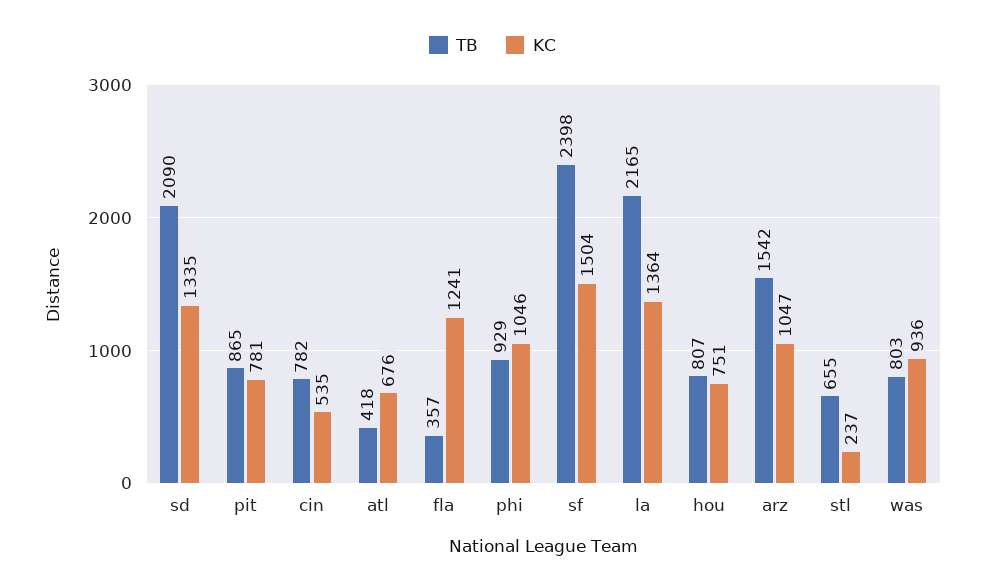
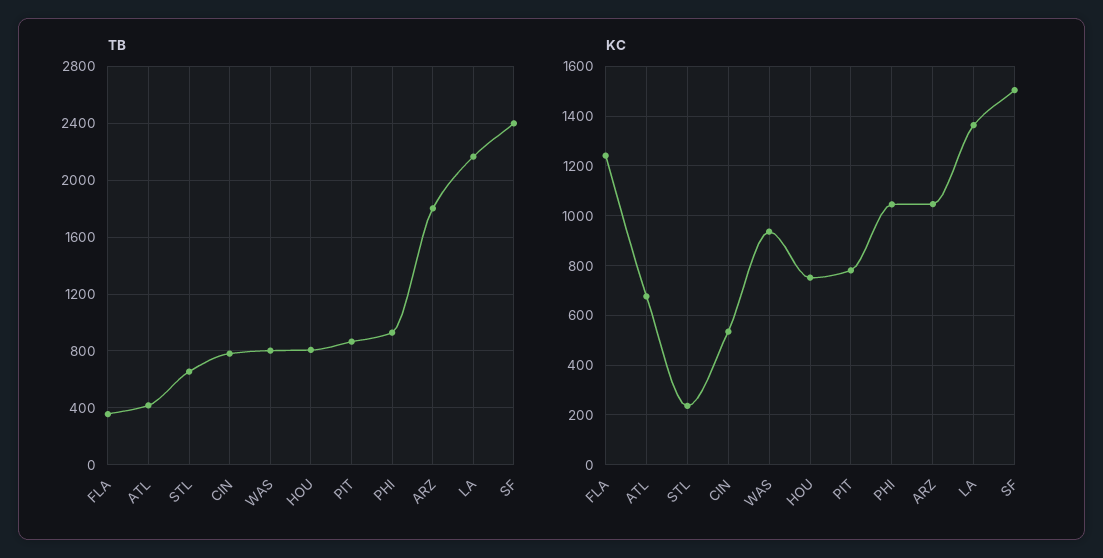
  {
    "TB": {
-     "sd": 2090,
      "pit": 865,
      "cin": 782,
      "atl": 418,
      "fla": 357,
      "phi": 929,
      "sf": 2398,
      "la": 2165,
      "hou": 807,
-     "arz": 1542,
+     "arz": 1800,
      "stl": 655,
      "was": 803
    },
    "KC": {
-     "sd": 1335,
      "pit": 781,
      "cin": 535,
      "atl": 676,
      "fla": 1241,
      "phi": 1046,
      "sf": 1504,
      "la": 1364,
      "hou": 751,
      "arz": 1047,
      "stl": 237,
      "was": 936
    }
  }

